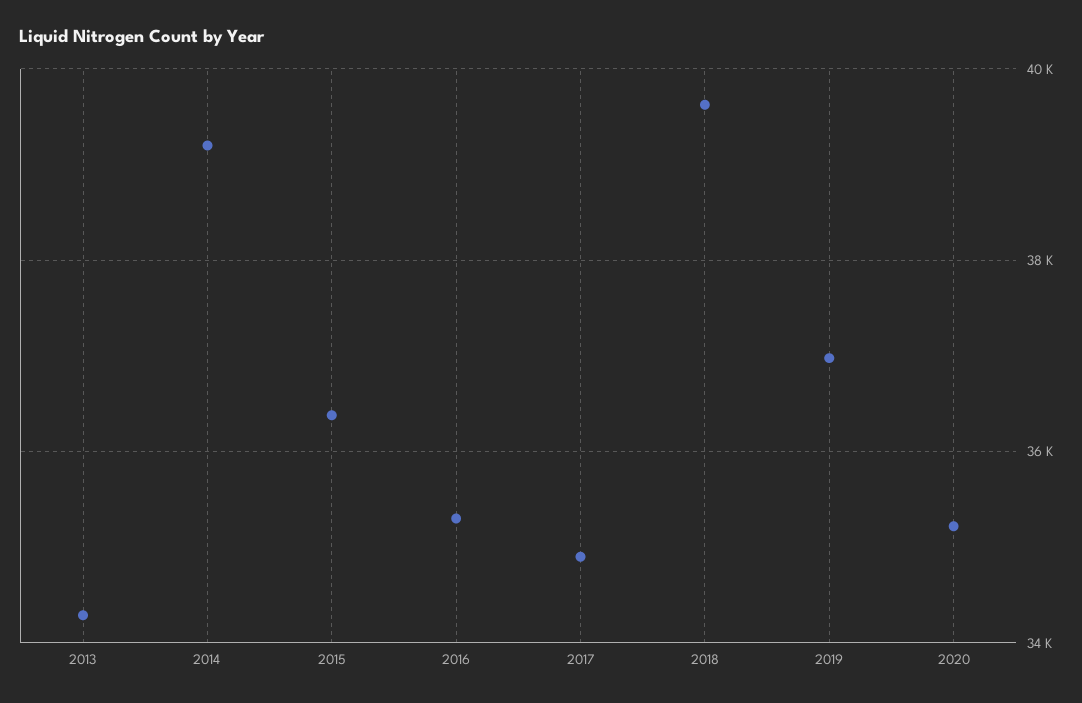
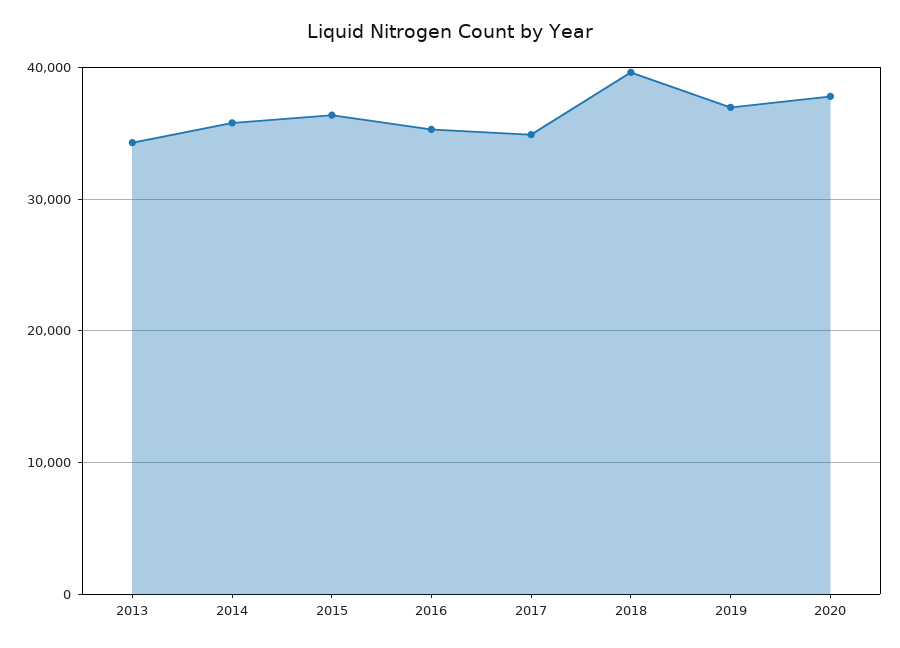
  {
    "2013": 34200,
-   "2014": 39200,
+   "2014": 36000,
    "2015": 36400,
    "2016": 35400,
    "2017": 35000,
    "2018": 39600,
    "2019": 37000,
-   "2020": 35200
+   "2020": 38000
  }

